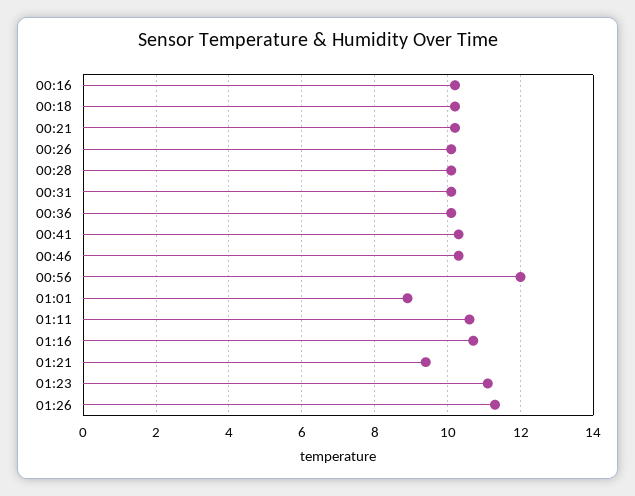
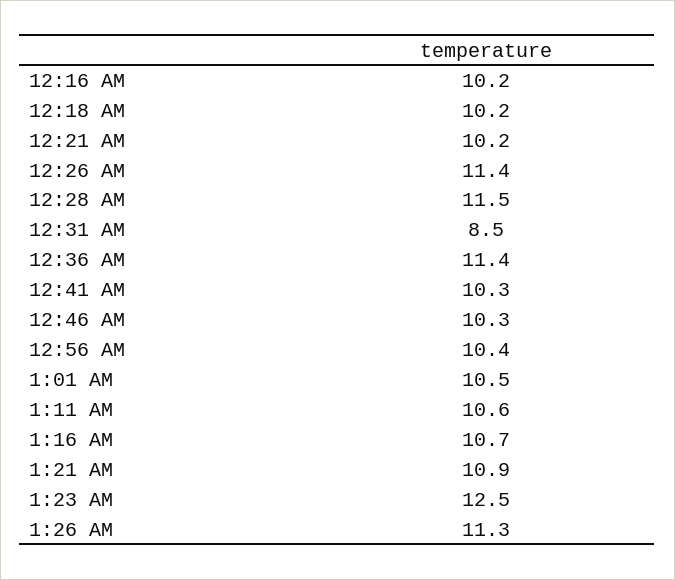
  {
    "00:16": 10.2,
    "00:18": 10.2,
    "00:21": 10.2,
-   "00:26": 10,
+   "00:26": 11.4,
-   "00:28": 10,
+   "00:28": 11.5,
-   "00:31": 10,
+   "00:31": 8.5,
-   "00:36": 10,
+   "00:36": 11.4,
    "00:41": 10.3,
    "00:46": 10.3,
-   "00:56": 12,
+   "00:56": 10.4,
-   "01:01": 9,
+   "01:01": 10.5,
    "01:11": 10.6,
    "01:16": 10.7,
-   "01:21": 9.5,
+   "01:21": 10.9,
-   "01:23": 11,
+   "01:23": 12.5,
    "01:26": 11.3
  }

